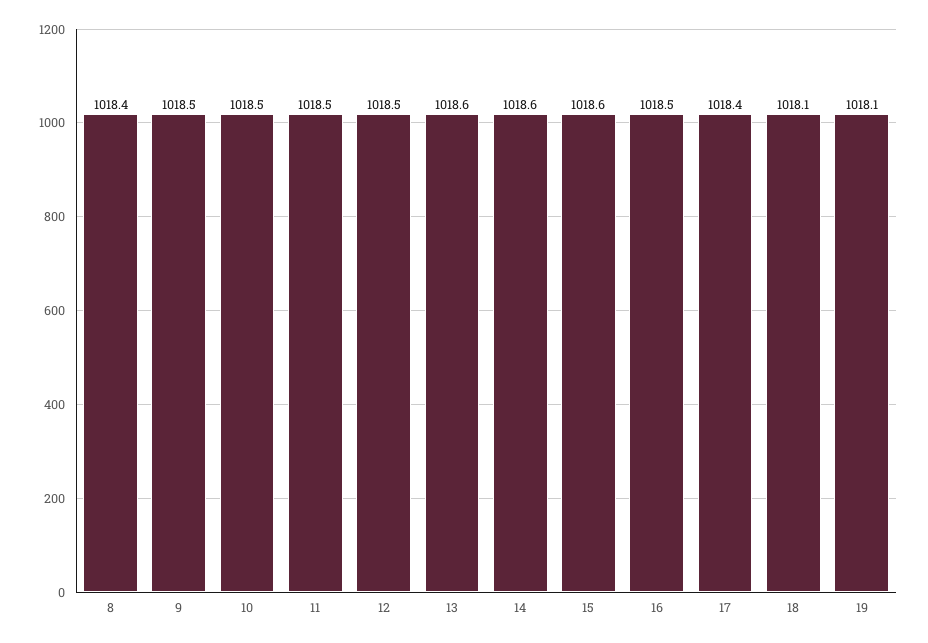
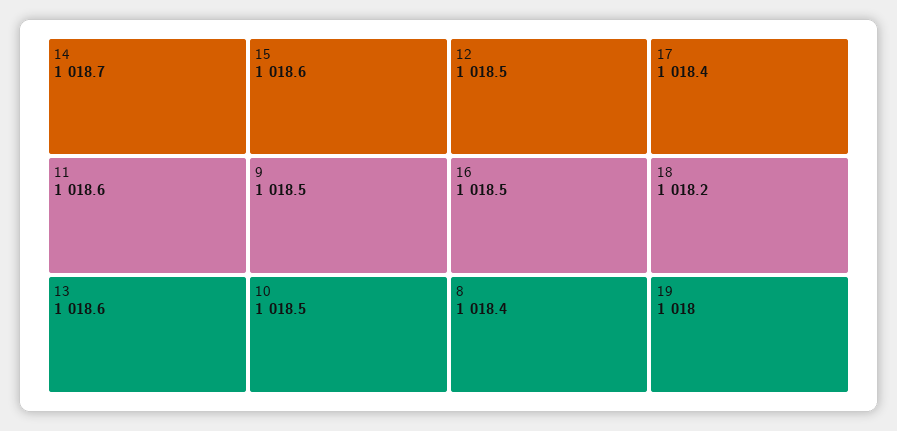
  {
    "8": 1018.4,
    "9": 1018.5,
    "10": 1018.5,
-   "11": 1018.5,
+   "11": 1018.6,
    "12": 1018.5,
    "13": 1018.6,
-   "14": 1018.6,
+   "14": 1018.7,
    "15": 1018.6,
    "16": 1018.5,
    "17": 1018.4,
-   "18": 1018.1,
+   "18": 1018.2,
-   "19": 1018.1
+   "19": 1018
  }

